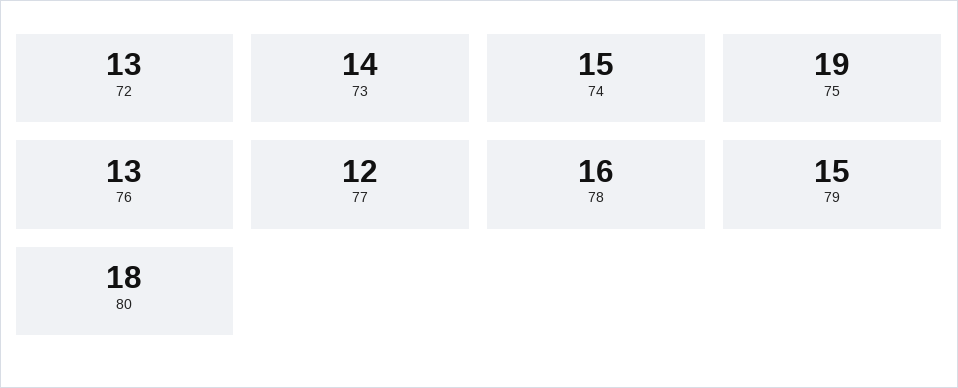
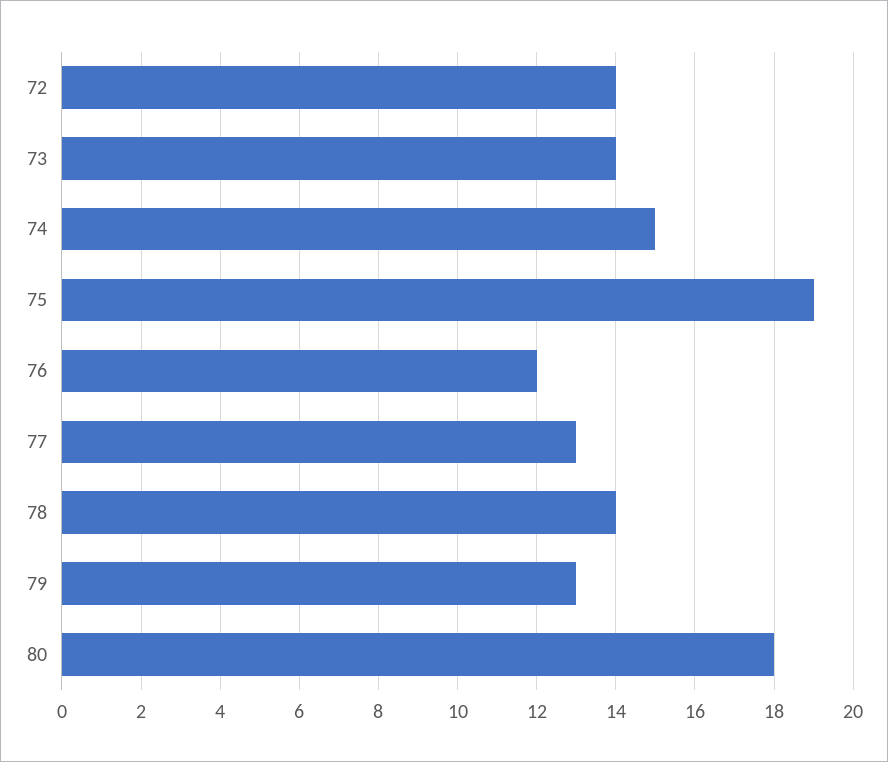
  {
-   "72": 13,
+   "72": 14,
    "73": 14,
    "74": 15,
    "75": 19,
-   "76": 13,
+   "76": 12,
-   "77": 12,
+   "77": 13,
-   "78": 16,
+   "78": 14,
-   "79": 15,
+   "79": 13,
    "80": 18
  }

